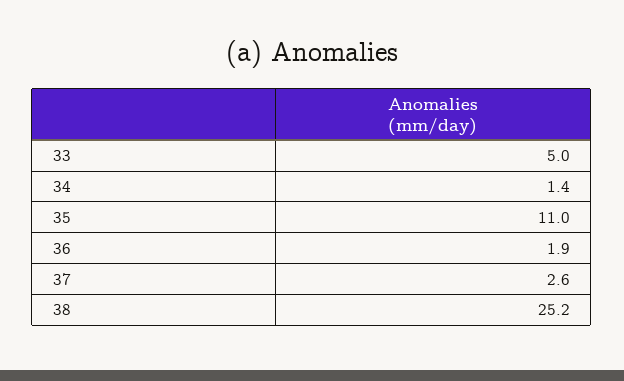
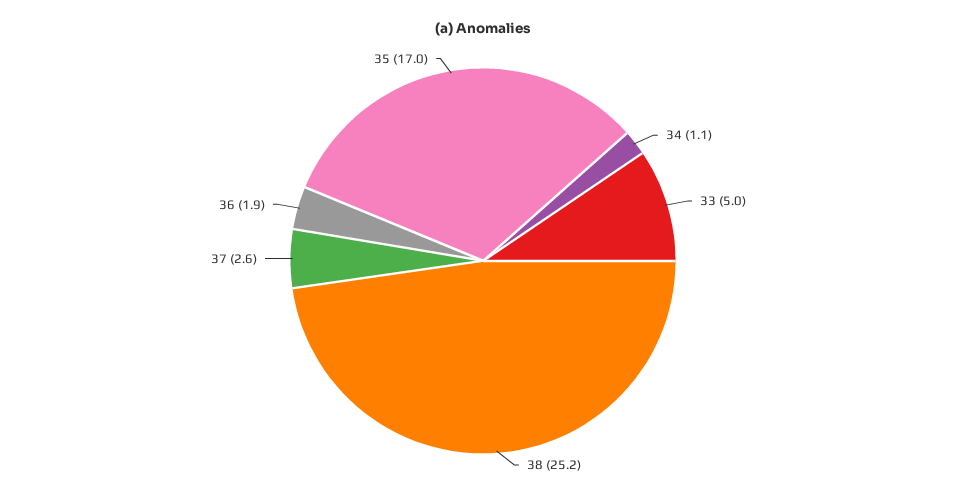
  {
    "33": 5,
-   "34": 1.4,
+   "34": 1.1,
-   "35": 11,
+   "35": 17,
    "36": 1.9,
    "37": 2.6,
    "38": 25.2
  }

